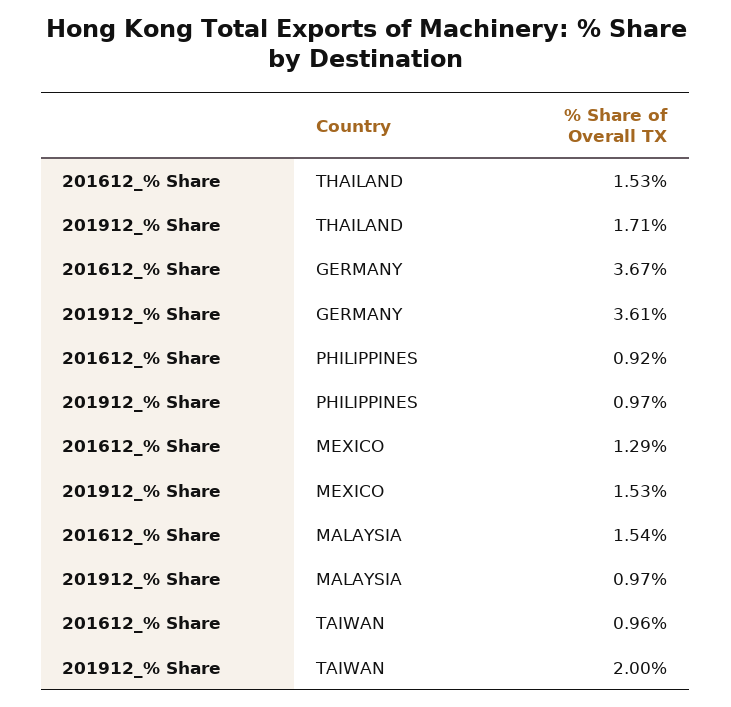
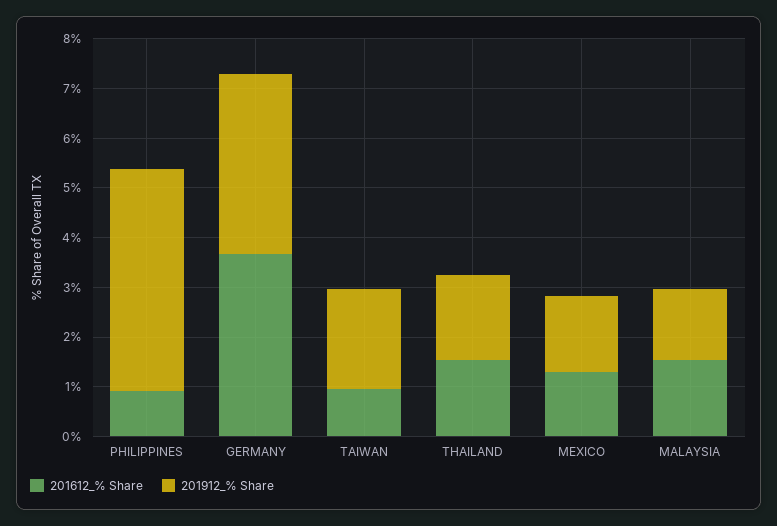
  {
    "201612_% Share": {
      "THAILAND": 1.53,
      "GERMANY": 3.67,
      "PHILIPPINES": 0.92,
      "MEXICO": 1.29,
      "MALAYSIA": 1.54,
      "TAIWAN": 0.96
    },
    "201912_% Share": {
      "THAILAND": 1.71,
      "GERMANY": 3.61,
-     "PHILIPPINES": 0.97,
+     "PHILIPPINES": 4.4,
      "MEXICO": 1.53,
-     "MALAYSIA": 0.97,
+     "MALAYSIA": 1.4,
      "TAIWAN": 2
    }
  }

